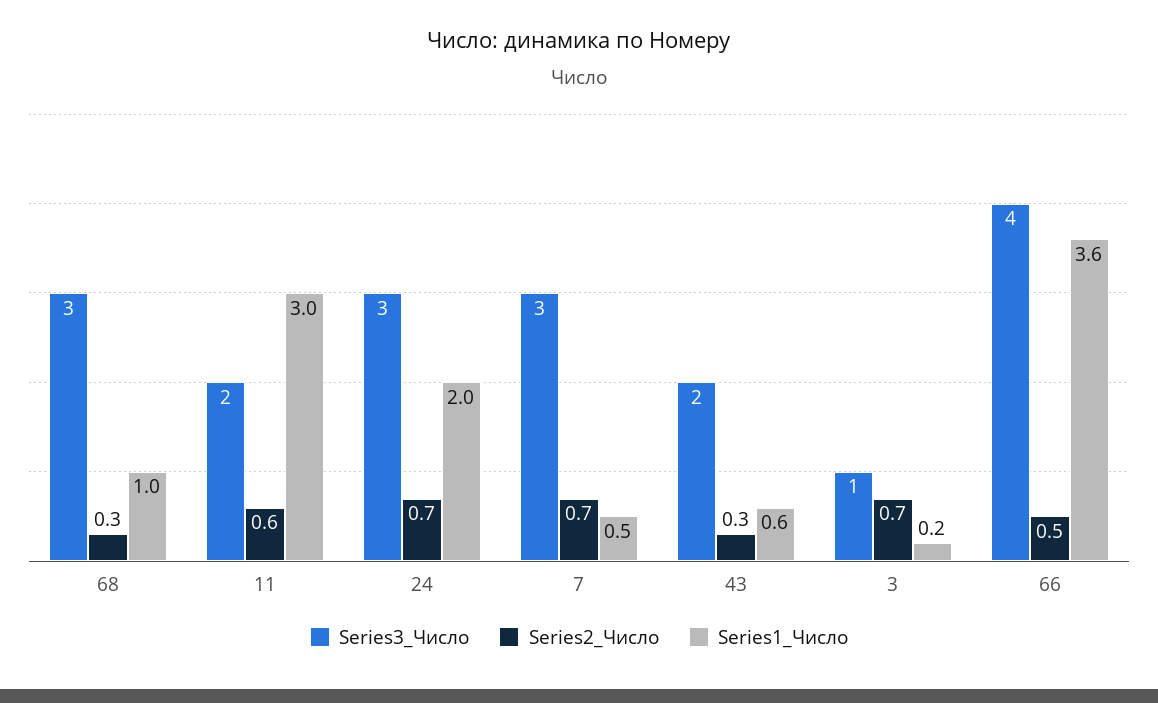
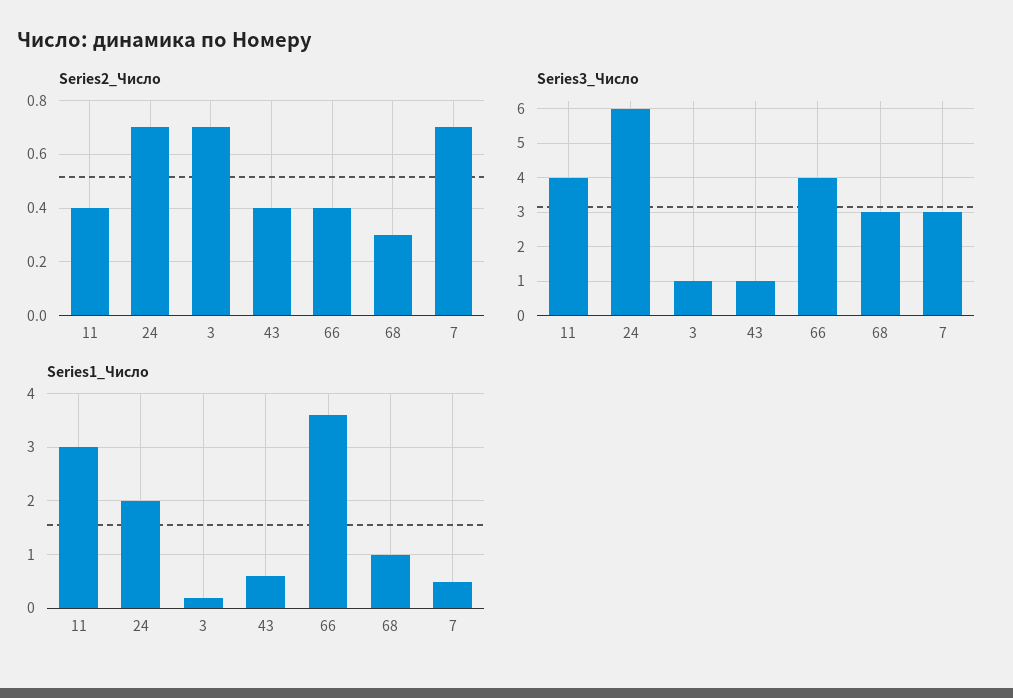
  {
    "Series3_Число": {
      "68": 3,
-     "11": 2,
+     "11": 4,
-     "24": 3,
+     "24": 6,
      "7": 3,
-     "43": 2,
+     "43": 1,
      "3": 1,
      "66": 4
    },
    "Series2_Число": {
      "68": 0.3,
-     "11": 0.6,
+     "11": 0.4,
      "24": 0.7,
      "7": 0.7,
-     "43": 0.3,
+     "43": 0.4,
      "3": 0.7,
-     "66": 0.5
+     "66": 0.4
    },
    "Series1_Число": {
      "68": 1,
      "11": 3,
      "24": 2,
      "7": 0.5,
      "43": 0.6,
      "3": 0.2,
      "66": 3.6
    }
  }

